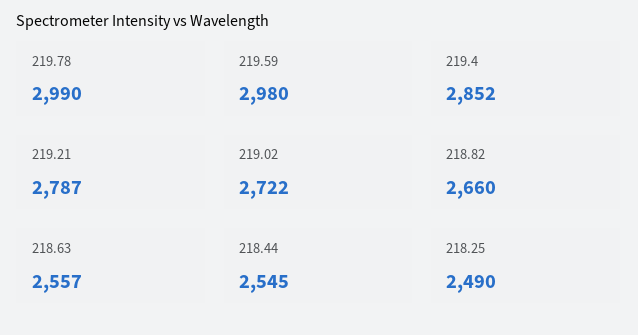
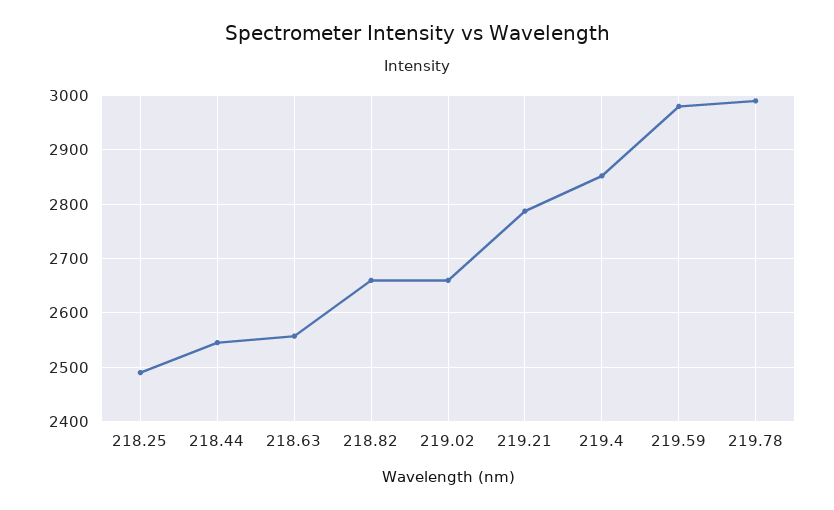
  {
    "219.78": 2990,
    "219.59": 2980,
    "219.4": 2852,
    "219.21": 2787,
-   "219.02": 2722,
+   "219.02": 2660,
    "218.82": 2660,
    "218.63": 2557,
    "218.44": 2545,
    "218.25": 2490
  }

